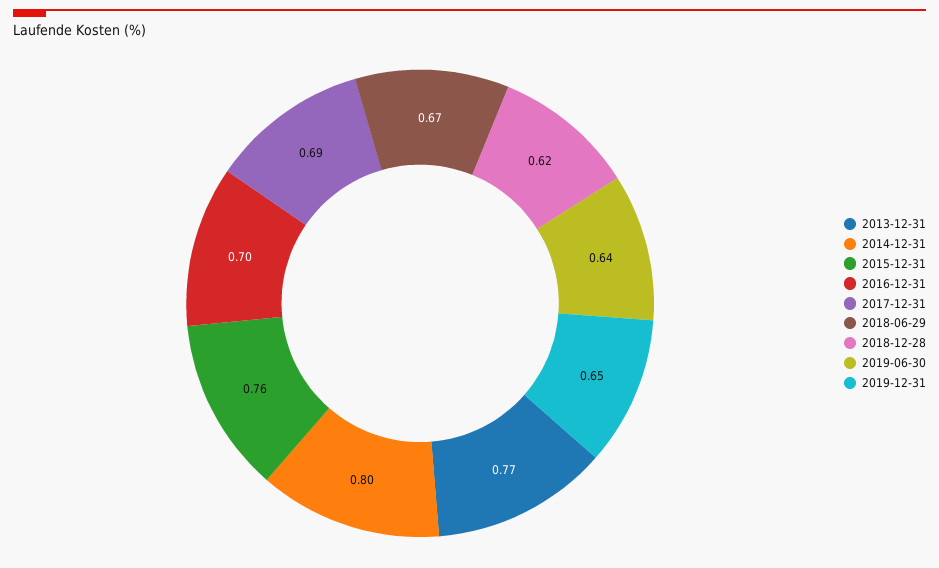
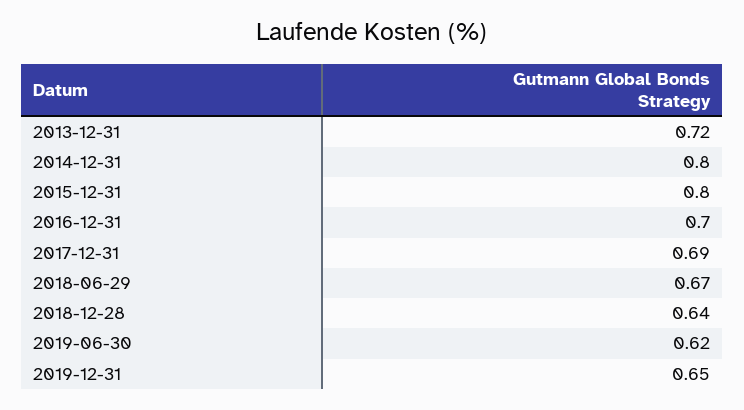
  {
-   "2013-12-31": 0.77,
+   "2013-12-31": 0.72,
    "2014-12-31": 0.8,
-   "2015-12-31": 0.76,
+   "2015-12-31": 0.8,
    "2016-12-31": 0.7,
    "2017-12-31": 0.69,
    "2018-06-29": 0.67,
-   "2018-12-28": 0.62,
+   "2018-12-28": 0.64,
-   "2019-06-30": 0.64,
+   "2019-06-30": 0.62,
    "2019-12-31": 0.65
  }

